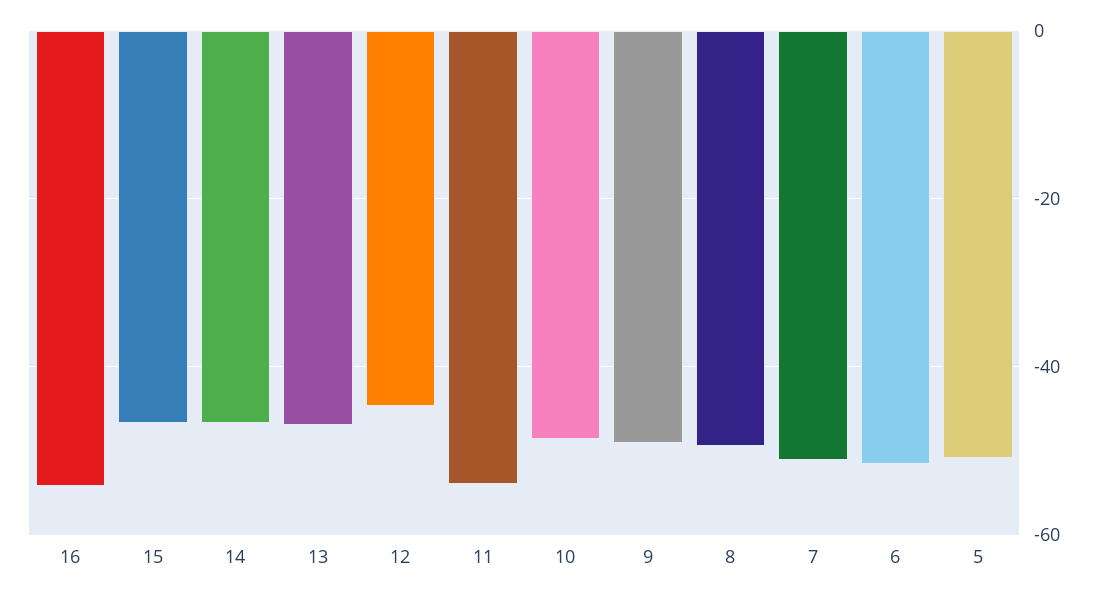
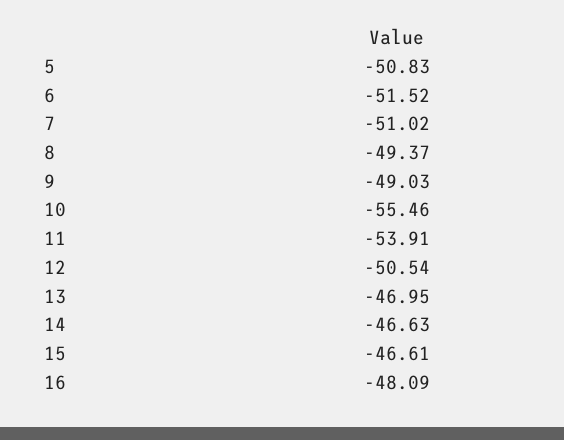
  {
-   "16": -54,
+   "16": -48.09,
    "15": -46.61,
    "14": -46.63,
    "13": -46.95,
-   "12": -44,
+   "12": -50.54,
    "11": -53.91,
-   "10": -48,
+   "10": -55.46,
    "9": -49.03,
    "8": -49.37,
    "7": -51.02,
    "6": -51.52,
    "5": -50.83
  }

